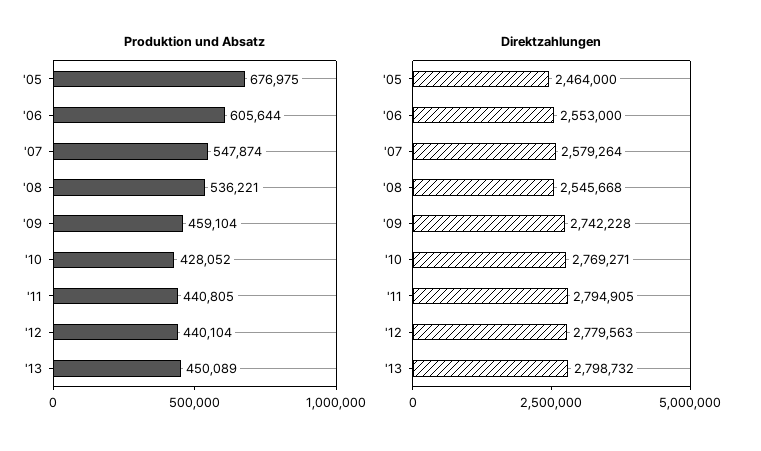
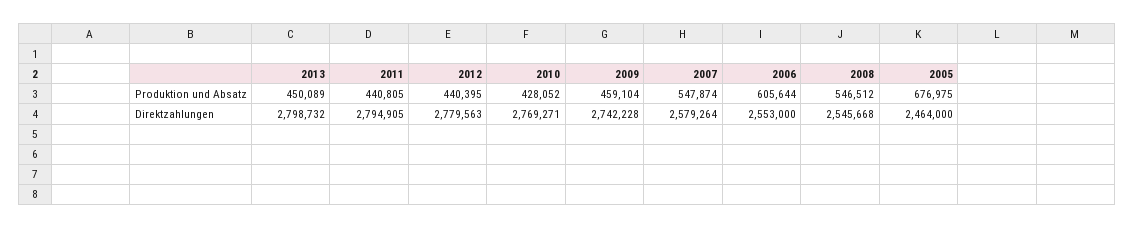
  {
    "Produktion und Absatz": {
      "'05": 676975,
      "'06": 605644,
      "'07": 547874,
-     "'08": 536221,
+     "'08": 546512,
      "'09": 459104,
      "'10": 428052,
      "'11": 440805,
-     "'12": 440104,
+     "'12": 440395,
      "'13": 450089
    },
    "Direktzahlungen": {
      "'05": 2464000,
      "'06": 2553000,
      "'07": 2579264,
      "'08": 2545668,
      "'09": 2742228,
      "'10": 2769271,
      "'11": 2794905,
      "'12": 2779563,
      "'13": 2798732
    }
  }

